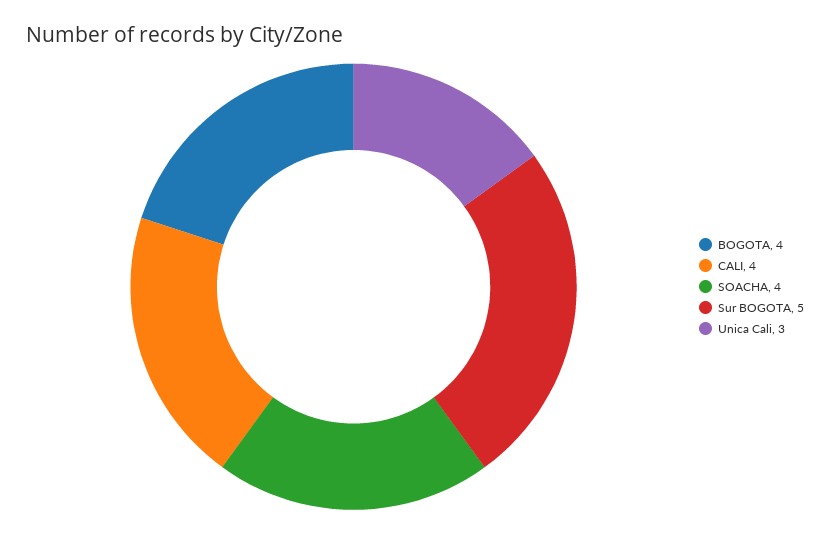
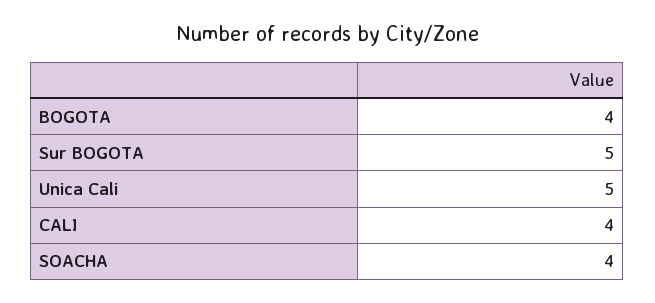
  {
    "BOGOTA": 4,
    "CALI": 4,
    "SOACHA": 4,
    "Sur BOGOTA": 5,
-   "Unica Cali": 3
+   "Unica Cali": 5
  }

